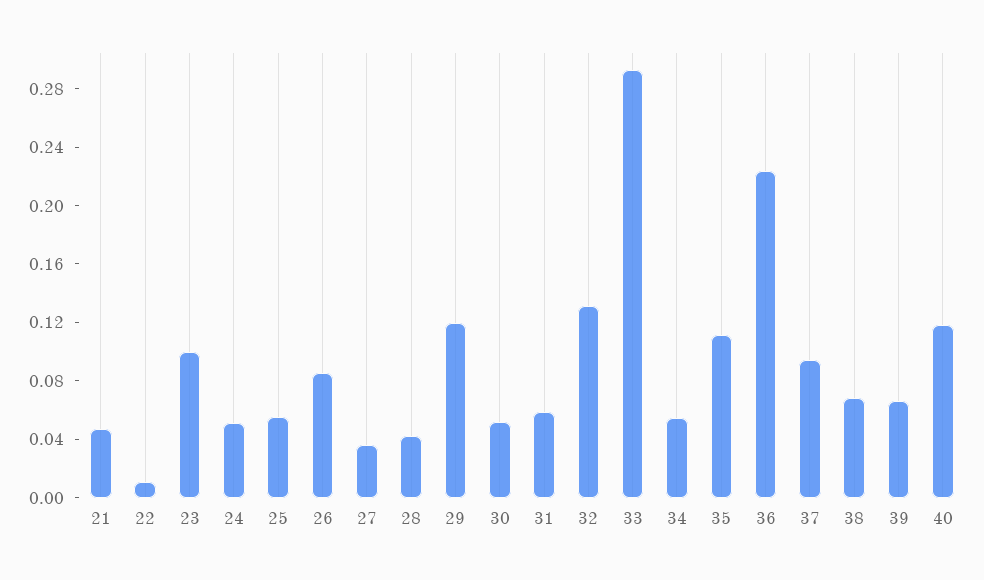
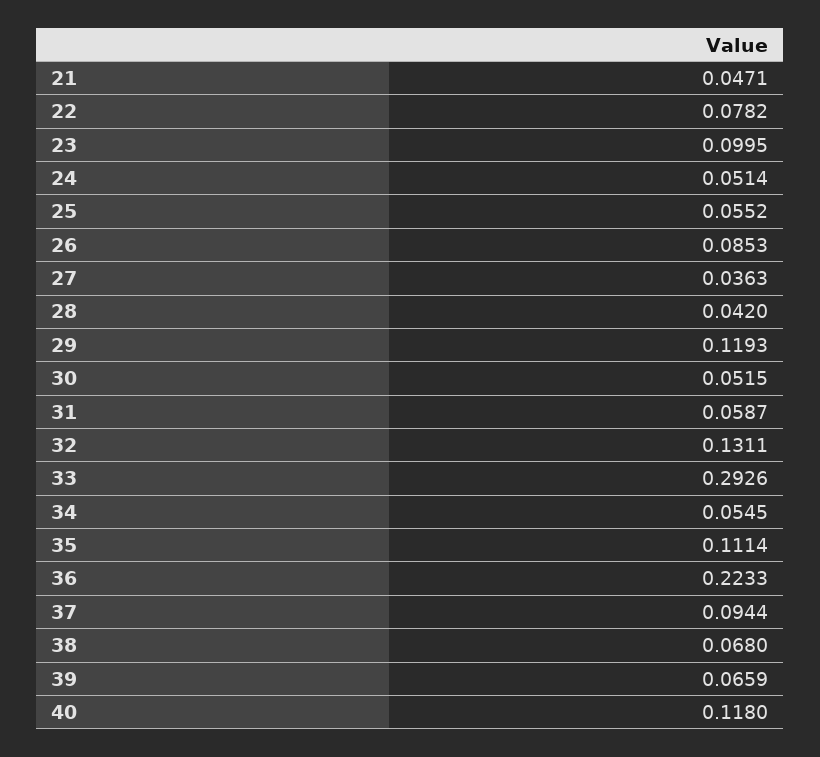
  {
    "21": 0.0471,
-   "22": 0.01,
+   "22": 0.0782,
    "23": 0.0995,
    "24": 0.0514,
    "25": 0.0552,
    "26": 0.0853,
    "27": 0.0363,
    "28": 0.042,
    "29": 0.1193,
    "30": 0.0515,
    "31": 0.0587,
    "32": 0.1311,
    "33": 0.2926,
    "34": 0.0545,
    "35": 0.1114,
    "36": 0.2233,
    "37": 0.0944,
    "38": 0.068,
    "39": 0.0659,
    "40": 0.118
  }

